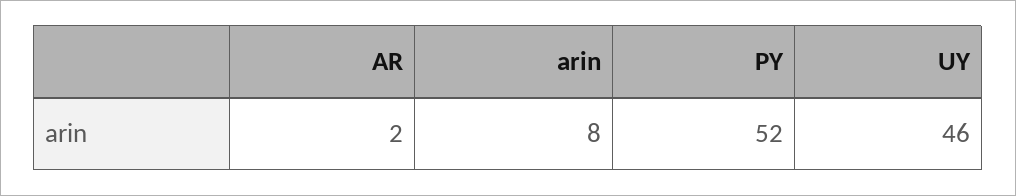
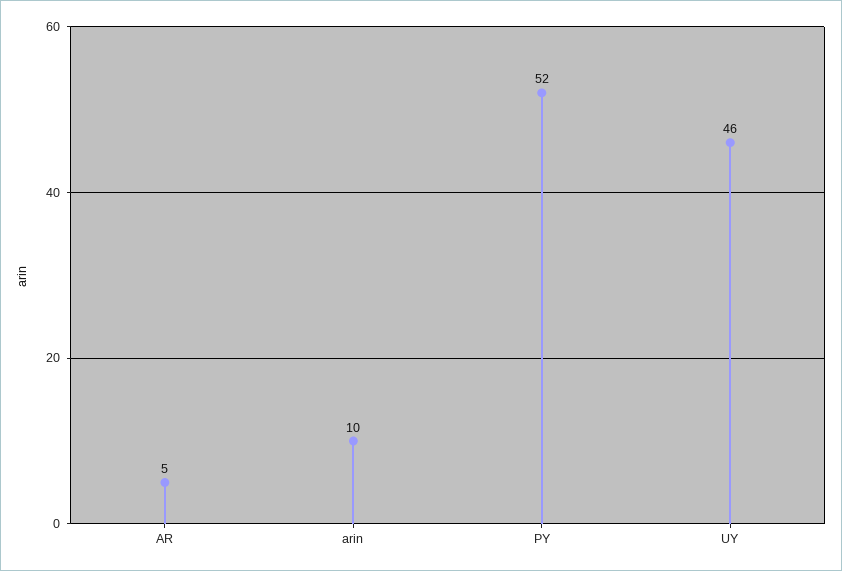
  {
-   "AR": 2,
+   "AR": 5,
-   "arin": 8,
+   "arin": 10,
    "PY": 52,
    "UY": 46
  }

